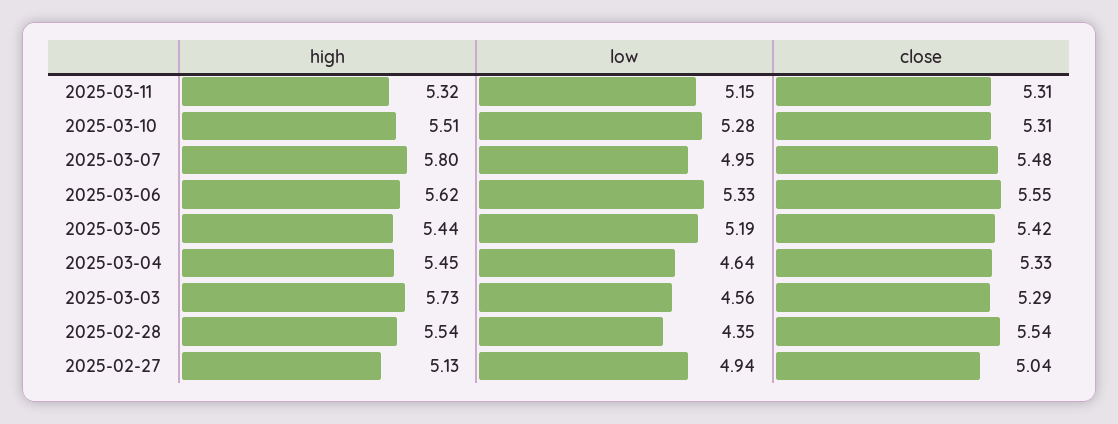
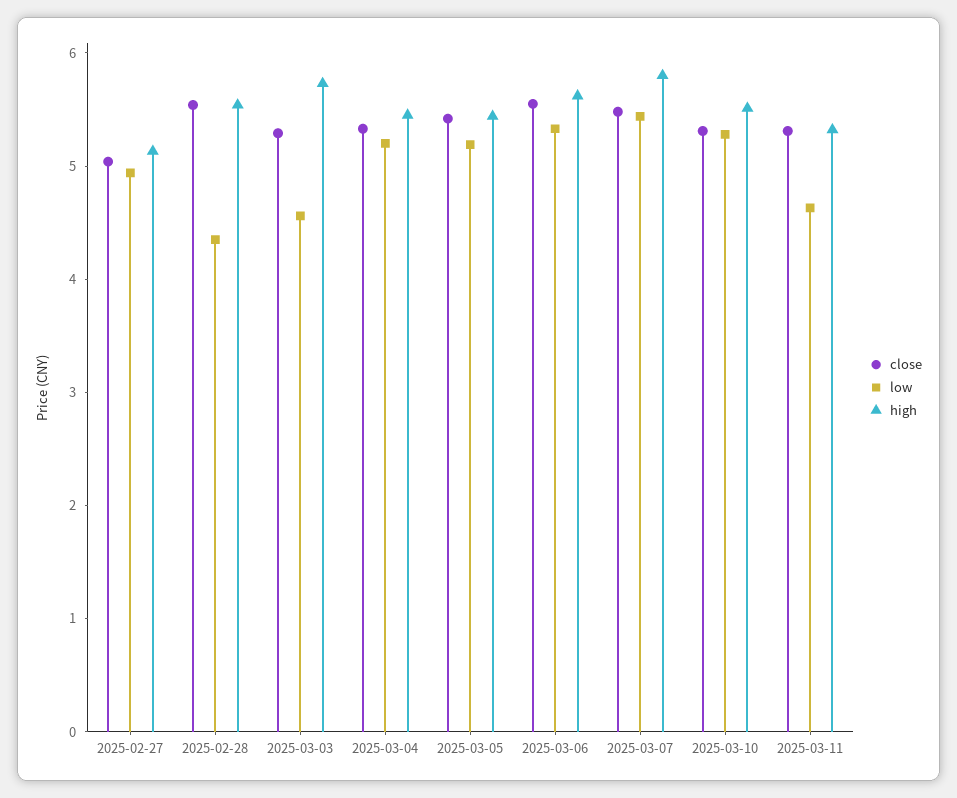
  {
    "high": {
      "2025-03-11": 5.32,
      "2025-03-10": 5.51,
      "2025-03-07": 5.8,
      "2025-03-06": 5.62,
      "2025-03-05": 5.44,
      "2025-03-04": 5.45,
      "2025-03-03": 5.73,
      "2025-02-28": 5.54,
      "2025-02-27": 5.13
    },
    "low": {
-     "2025-03-11": 5.15,
+     "2025-03-11": 4.6,
      "2025-03-10": 5.28,
-     "2025-03-07": 4.95,
+     "2025-03-07": 5.4,
      "2025-03-06": 5.33,
      "2025-03-05": 5.19,
-     "2025-03-04": 4.64,
+     "2025-03-04": 5.2,
      "2025-03-03": 4.56,
      "2025-02-28": 4.35,
      "2025-02-27": 4.94
    },
    "close": {
      "2025-03-11": 5.31,
      "2025-03-10": 5.31,
      "2025-03-07": 5.48,
      "2025-03-06": 5.55,
      "2025-03-05": 5.42,
      "2025-03-04": 5.33,
      "2025-03-03": 5.29,
      "2025-02-28": 5.54,
      "2025-02-27": 5.04
    }
  }

